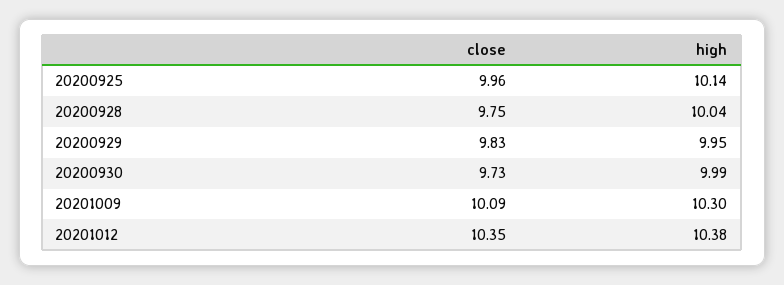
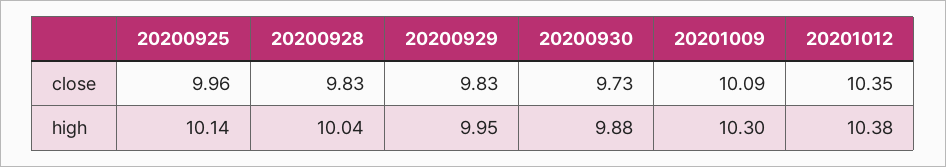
  {
    "close": {
      "20200925": 9.96,
-     "20200928": 9.75,
+     "20200928": 9.83,
      "20200929": 9.83,
      "20200930": 9.73,
      "20201009": 10.09,
      "20201012": 10.35
    },
    "high": {
      "20200925": 10.14,
      "20200928": 10.04,
      "20200929": 9.95,
-     "20200930": 9.99,
+     "20200930": 9.88,
      "20201009": 10.3,
      "20201012": 10.38
    }
  }

